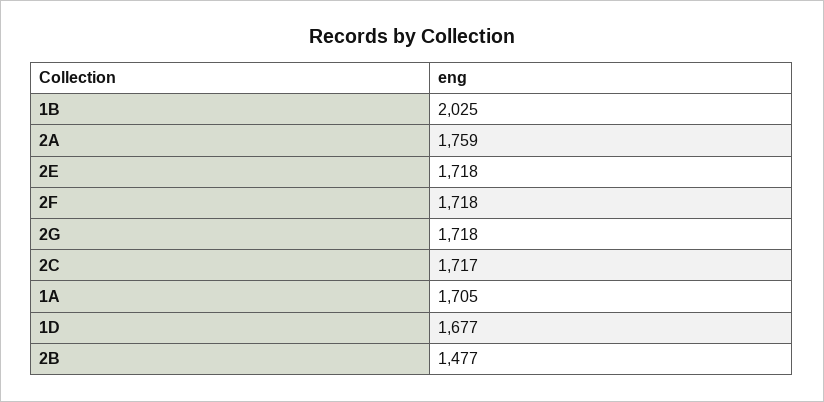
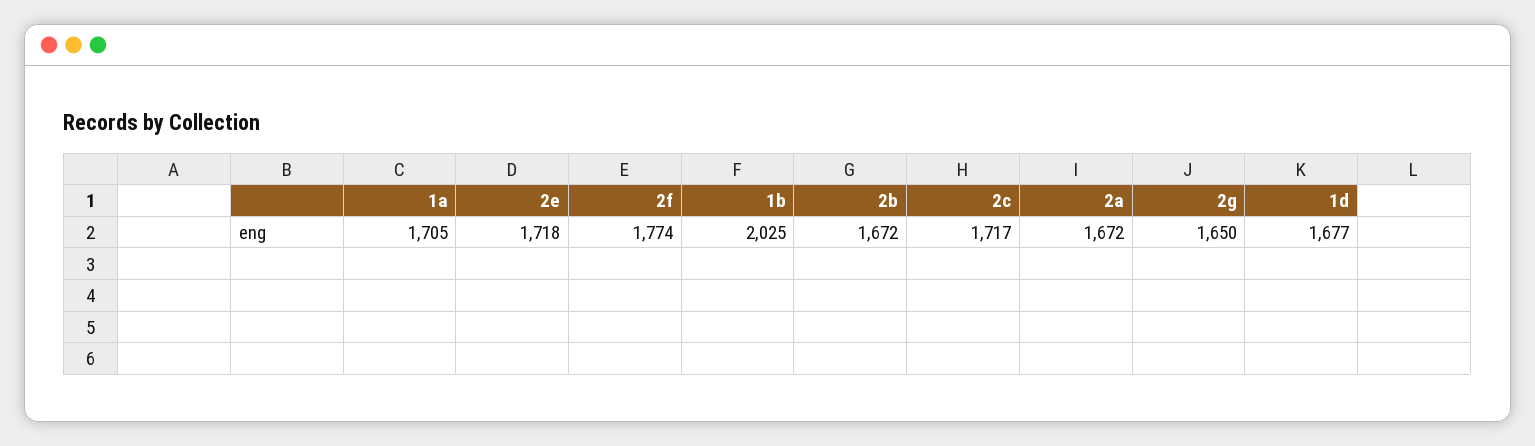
  {
    "1B": 2025,
-   "2A": 1759,
+   "2A": 1672,
    "2E": 1718,
-   "2F": 1718,
+   "2F": 1774,
-   "2G": 1718,
+   "2G": 1650,
    "2C": 1717,
    "1A": 1705,
    "1D": 1677,
-   "2B": 1477
+   "2B": 1672
  }

